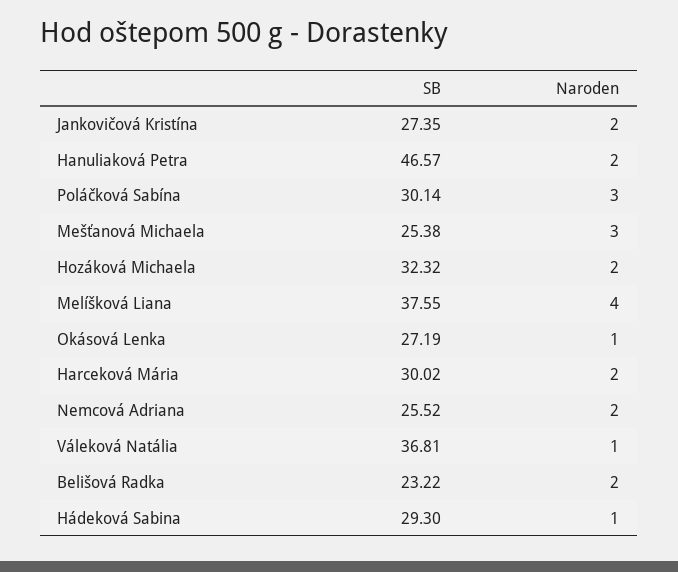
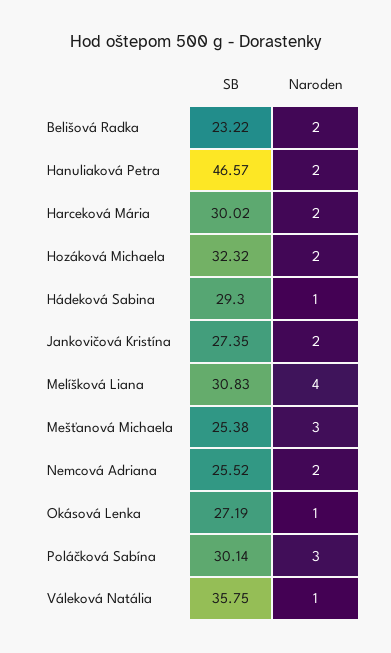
  {
    "SB": {
      "Jankovičová Kristína": 27.35,
      "Hanuliaková Petra": 46.57,
      "Poláčková Sabína": 30.14,
      "Mešťanová Michaela": 25.38,
      "Hozáková Michaela": 32.32,
-     "Melíšková Liana": 37.55,
+     "Melíšková Liana": 30.83,
      "Okásová Lenka": 27.19,
      "Harceková Mária": 30.02,
      "Nemcová Adriana": 25.52,
-     "Váleková Natália": 36.81,
+     "Váleková Natália": 35.75,
      "Belišová Radka": 23.22,
      "Hádeková Sabina": 29.3
    },
    "Naroden": {
      "Jankovičová Kristína": 2,
      "Hanuliaková Petra": 2,
      "Poláčková Sabína": 3,
      "Mešťanová Michaela": 3,
      "Hozáková Michaela": 2,
      "Melíšková Liana": 4,
      "Okásová Lenka": 1,
      "Harceková Mária": 2,
      "Nemcová Adriana": 2,
      "Váleková Natália": 1,
      "Belišová Radka": 2,
      "Hádeková Sabina": 1
    }
  }

